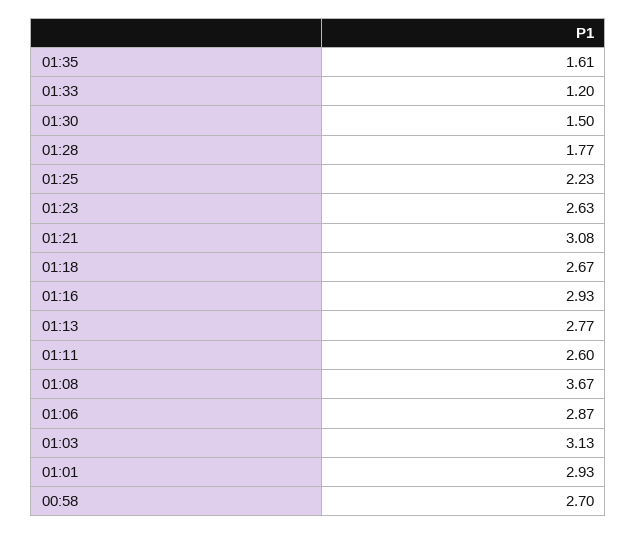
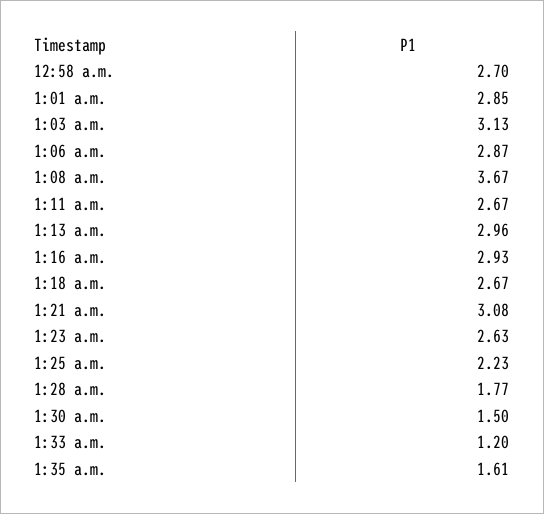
  {
    "01:35": 1.61,
    "01:33": 1.2,
    "01:30": 1.5,
    "01:28": 1.77,
    "01:25": 2.23,
    "01:23": 2.63,
    "01:21": 3.08,
    "01:18": 2.67,
    "01:16": 2.93,
-   "01:13": 2.77,
+   "01:13": 2.96,
-   "01:11": 2.6,
+   "01:11": 2.67,
    "01:08": 3.67,
    "01:06": 2.87,
    "01:03": 3.13,
-   "01:01": 2.93,
+   "01:01": 2.85,
    "00:58": 2.7
  }

